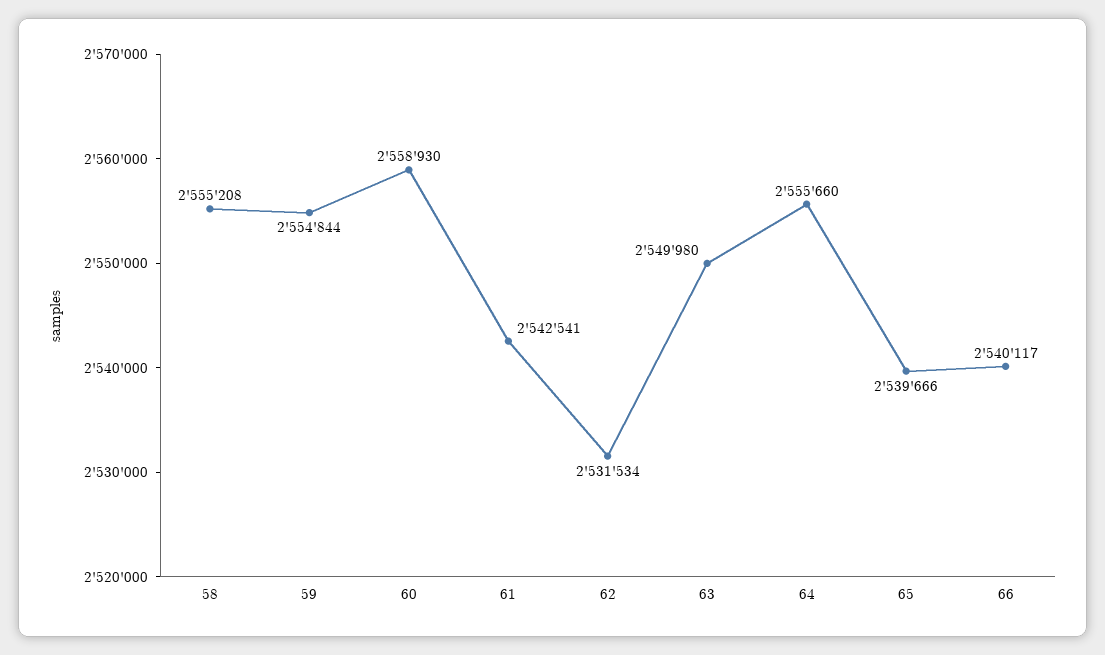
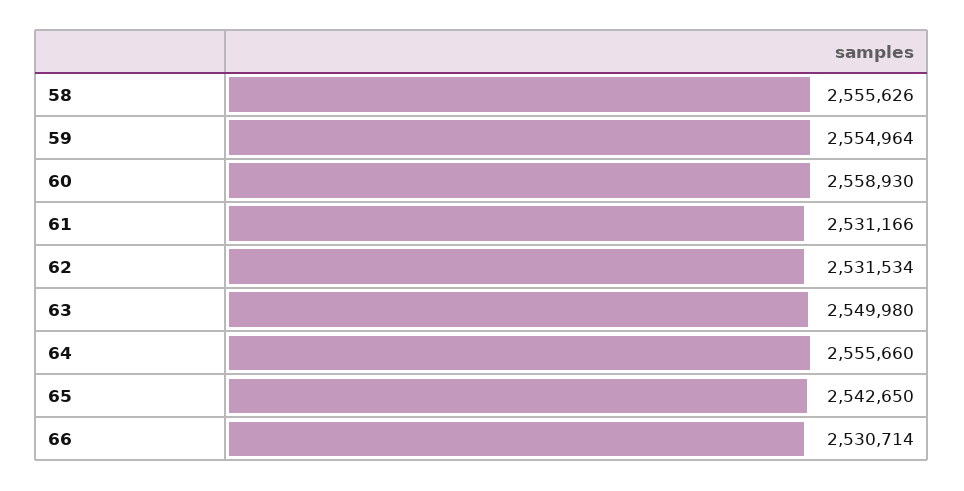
  {
-   "58": 2555208,
+   "58": 2555626,
-   "59": 2554844,
+   "59": 2554964,
    "60": 2558930,
-   "61": 2542541,
+   "61": 2531166,
    "62": 2531534,
    "63": 2549980,
    "64": 2555660,
-   "65": 2539666,
+   "65": 2542650,
-   "66": 2540117
+   "66": 2530714
  }

